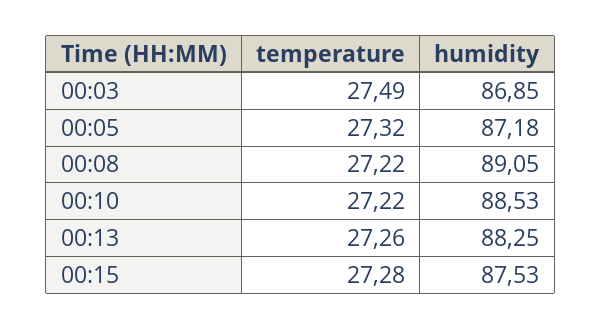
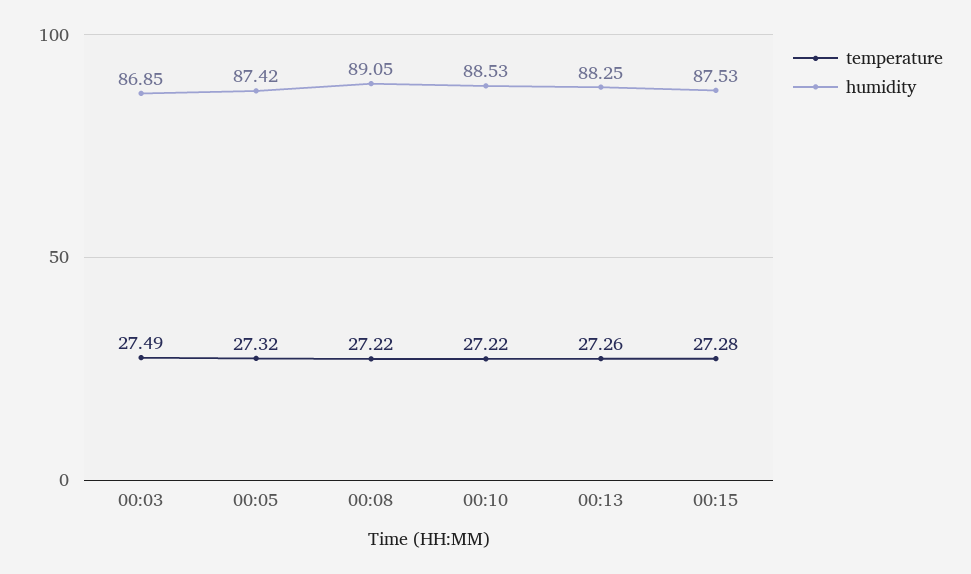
  {
    "temperature": {
      "00:03": 27.49,
      "00:05": 27.32,
      "00:08": 27.22,
      "00:10": 27.22,
      "00:13": 27.26,
      "00:15": 27.28
    },
    "humidity": {
      "00:03": 86.85,
-     "00:05": 87.18,
+     "00:05": 87.42,
      "00:08": 89.05,
      "00:10": 88.53,
      "00:13": 88.25,
      "00:15": 87.53
    }
  }

